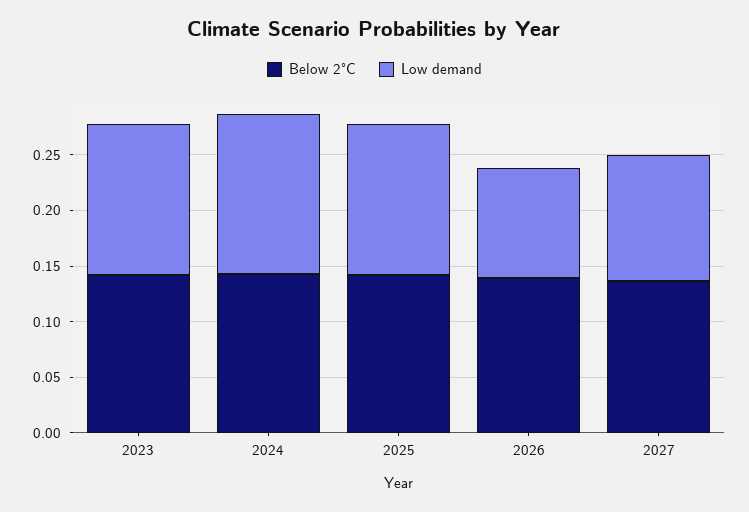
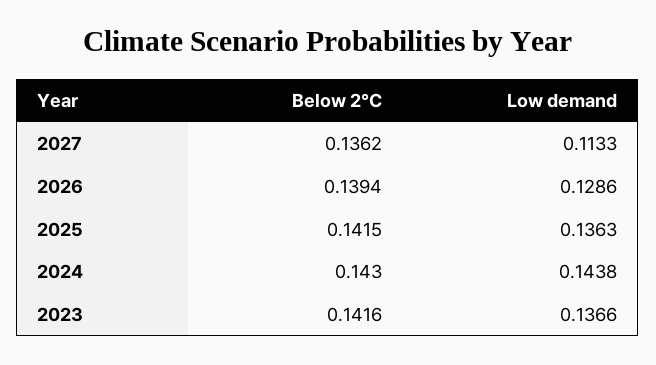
  {
    "Below 2°C": {
      "2023": 0.1416,
      "2024": 0.143,
      "2025": 0.1415,
      "2026": 0.1394,
      "2027": 0.1362
    },
    "Low demand": {
      "2023": 0.1366,
      "2024": 0.1438,
      "2025": 0.1363,
-     "2026": 0.1,
+     "2026": 0.1286,
      "2027": 0.1133
    }
  }

